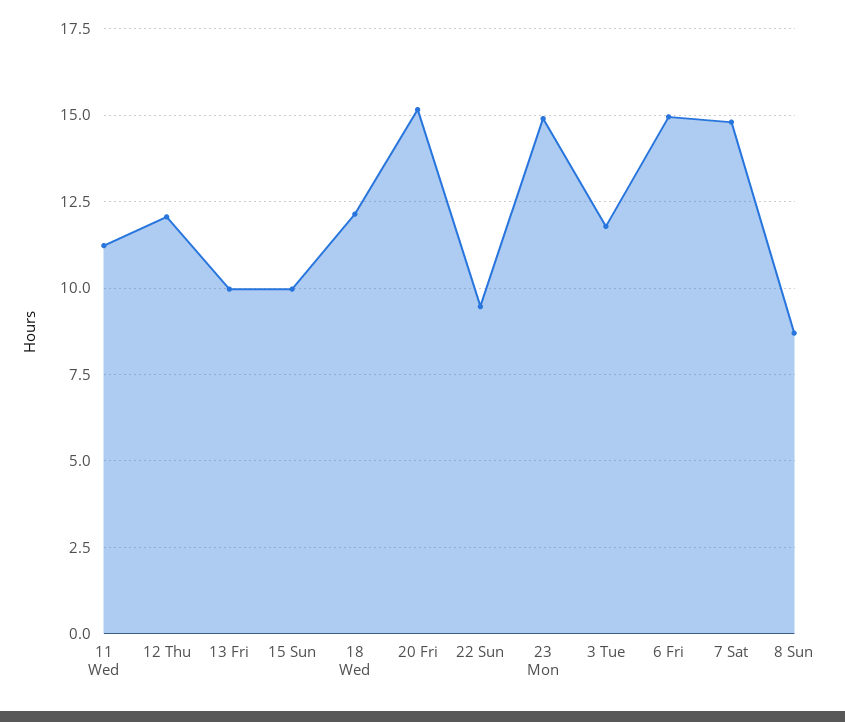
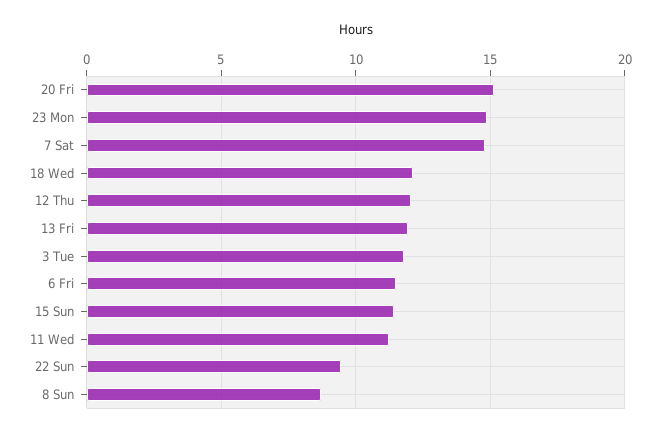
  {
    "11 Wed": 11.25,
    "12 Thu": 12,
-   "13 Fri": 10,
+   "13 Fri": 12,
-   "15 Sun": 10,
+   "15 Sun": 11.5,
    "18 Wed": 12.25,
    "20 Fri": 15.25,
    "22 Sun": 9.5,
    "23 Mon": 15,
    "3 Tue": 11.75,
-   "6 Fri": 15,
+   "6 Fri": 11.5,
    "7 Sat": 14.75,
    "8 Sun": 8.75
  }

